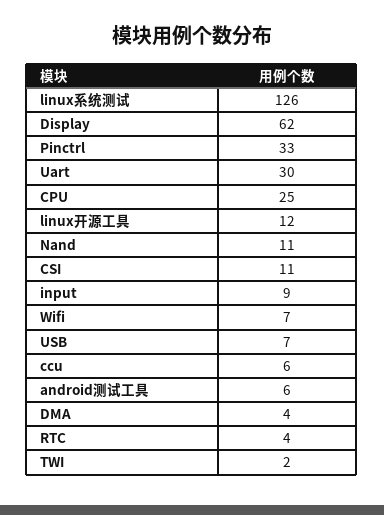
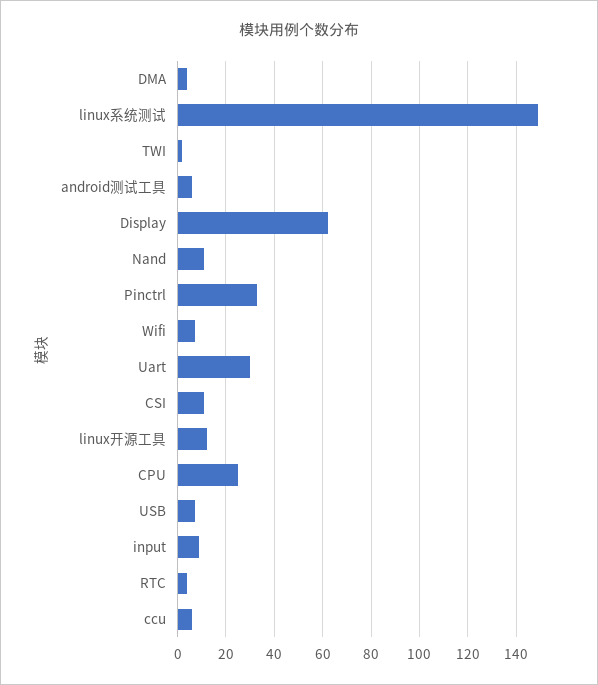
  {
-   "linux系统测试": 126,
+   "linux系统测试": 150,
    "Display": 62,
    "Pinctrl": 33,
    "Uart": 30,
    "CPU": 25,
    "linux开源工具": 12,
    "Nand": 11,
    "CSI": 11,
    "input": 9,
    "Wifi": 7,
    "USB": 7,
    "ccu": 6,
    "android测试工具": 6,
    "DMA": 4,
    "RTC": 4,
    "TWI": 2
  }

